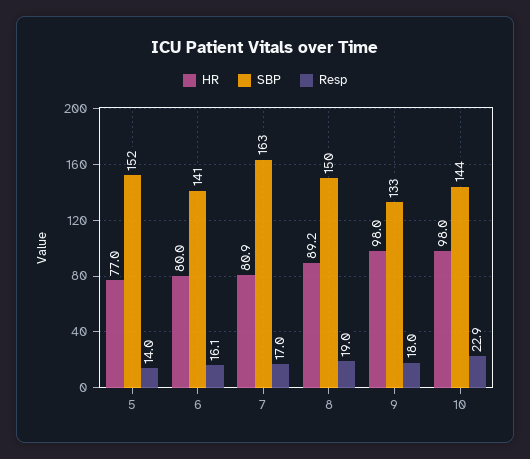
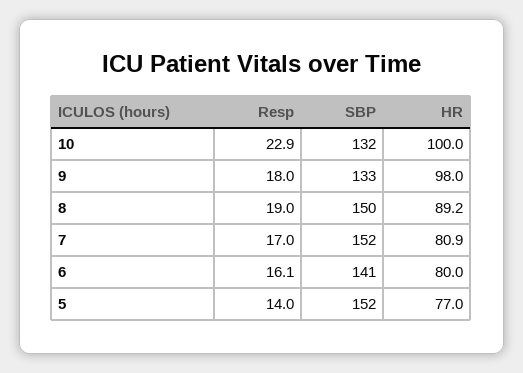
  {
    "HR": {
      "5": 77,
      "6": 80,
      "7": 80.9,
      "8": 89.2,
      "9": 98,
-     "10": 98
+     "10": 100
    },
    "SBP": {
      "5": 152,
      "6": 141,
-     "7": 163,
+     "7": 152,
      "8": 150,
      "9": 133,
-     "10": 144
+     "10": 132
    },
    "Resp": {
      "5": 14,
      "6": 16.1,
      "7": 17,
      "8": 19,
      "9": 18,
      "10": 22.9
    }
  }

